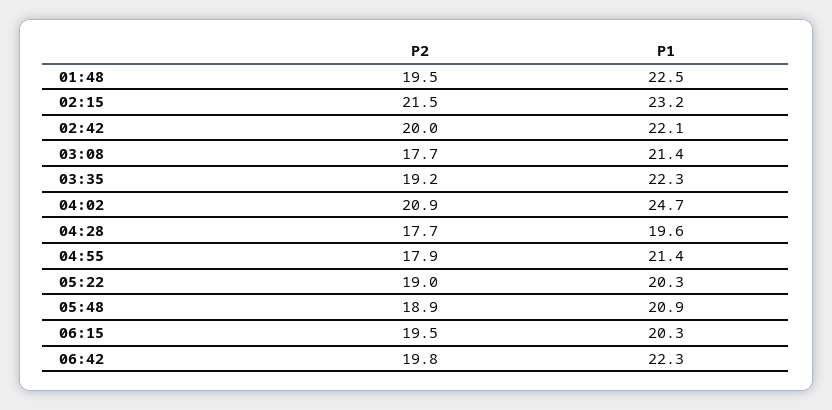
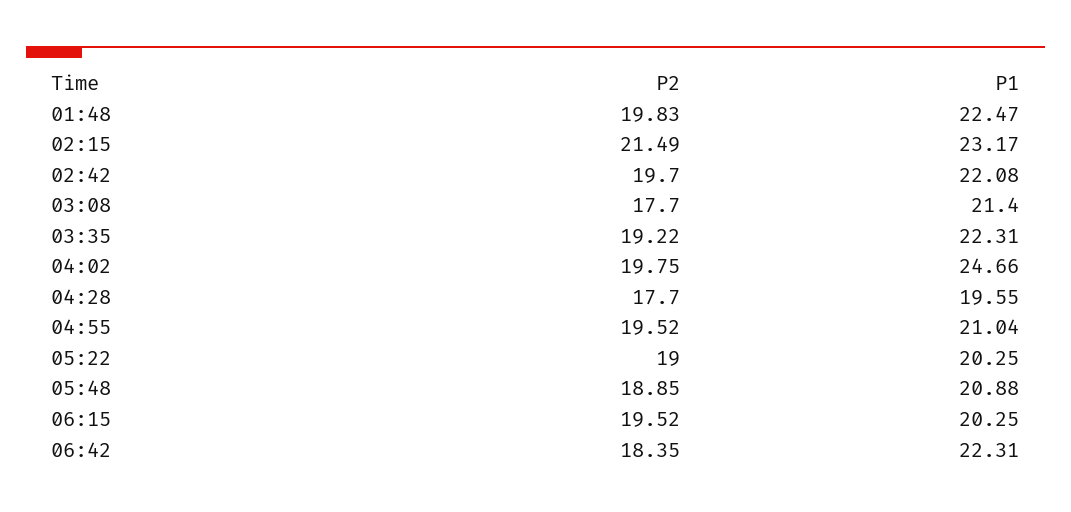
  {
    "P2": {
-     "01:48": 19.5,
+     "01:48": 19.83,
      "02:15": 21.49,
-     "02:42": 20,
+     "02:42": 19.7,
      "03:08": 17.7,
      "03:35": 19.22,
-     "04:02": 20.9,
+     "04:02": 19.75,
      "04:28": 17.7,
-     "04:55": 17.9,
+     "04:55": 19.52,
      "05:22": 19,
      "05:48": 18.85,
      "06:15": 19.52,
-     "06:42": 19.8
+     "06:42": 18.35
    },
    "P1": {
      "01:48": 22.47,
      "02:15": 23.17,
      "02:42": 22.08,
      "03:08": 21.4,
      "03:35": 22.31,
      "04:02": 24.66,
      "04:28": 19.55,
-     "04:55": 21.4,
+     "04:55": 21.04,
      "05:22": 20.25,
      "05:48": 20.88,
      "06:15": 20.25,
      "06:42": 22.31
    }
  }

